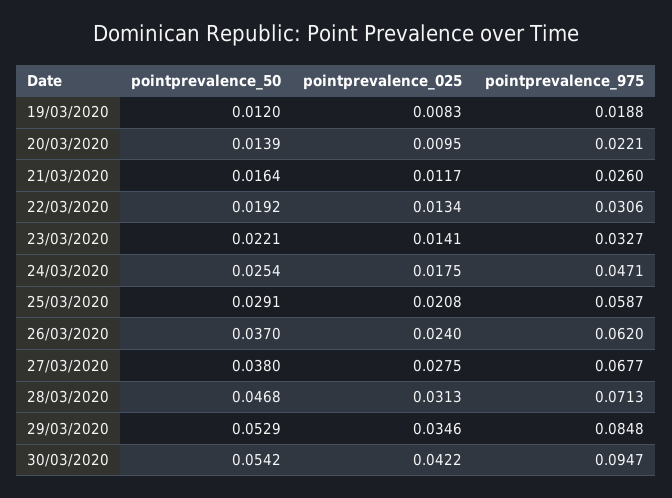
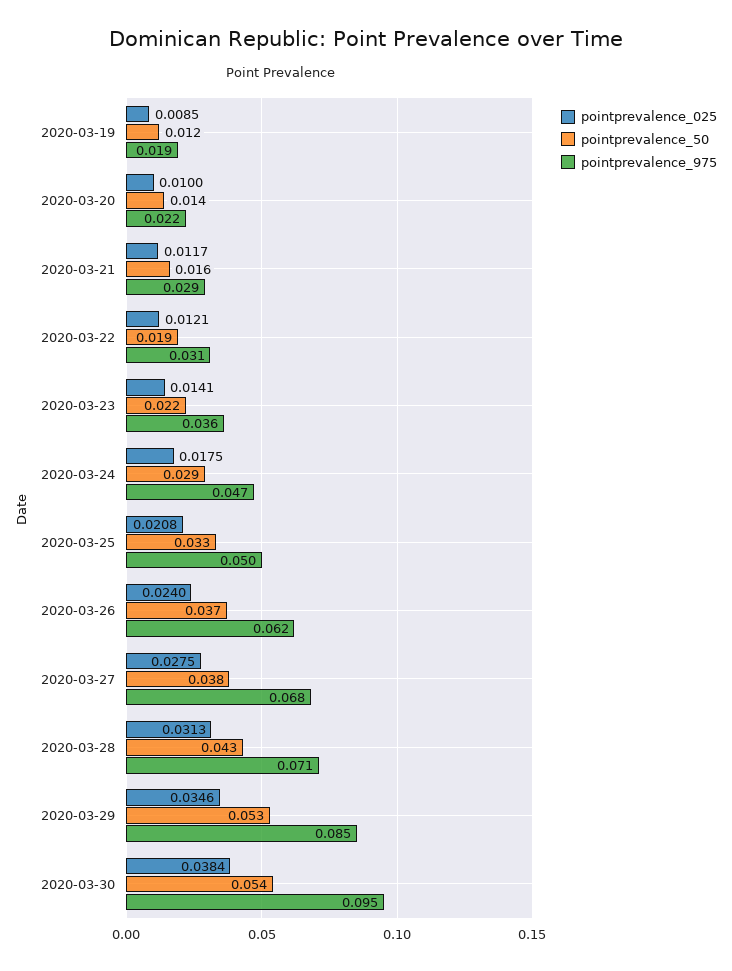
  {
    "pointprevalence_50": {
      "19/03/2020": 0.012,
      "20/03/2020": 0.0139,
      "21/03/2020": 0.0164,
      "22/03/2020": 0.0192,
      "23/03/2020": 0.0221,
-     "24/03/2020": 0.0254,
+     "24/03/2020": 0.029,
-     "25/03/2020": 0.0291,
+     "25/03/2020": 0.033,
      "26/03/2020": 0.037,
      "27/03/2020": 0.038,
-     "28/03/2020": 0.0468,
+     "28/03/2020": 0.043,
      "29/03/2020": 0.0529,
      "30/03/2020": 0.0542
    },
    "pointprevalence_025": {
-     "19/03/2020": 0.0083,
+     "19/03/2020": 0.0085,
-     "20/03/2020": 0.0095,
+     "20/03/2020": 0.01,
      "21/03/2020": 0.0117,
-     "22/03/2020": 0.0134,
+     "22/03/2020": 0.0121,
      "23/03/2020": 0.0141,
      "24/03/2020": 0.0175,
      "25/03/2020": 0.0208,
      "26/03/2020": 0.024,
      "27/03/2020": 0.0275,
      "28/03/2020": 0.0313,
      "29/03/2020": 0.0346,
-     "30/03/2020": 0.0422
+     "30/03/2020": 0.0384
    },
    "pointprevalence_975": {
      "19/03/2020": 0.0188,
      "20/03/2020": 0.0221,
-     "21/03/2020": 0.026,
+     "21/03/2020": 0.029,
      "22/03/2020": 0.0306,
-     "23/03/2020": 0.0327,
+     "23/03/2020": 0.036,
      "24/03/2020": 0.0471,
-     "25/03/2020": 0.0587,
+     "25/03/2020": 0.05,
      "26/03/2020": 0.062,
      "27/03/2020": 0.0677,
      "28/03/2020": 0.0713,
      "29/03/2020": 0.0848,
      "30/03/2020": 0.0947
    }
  }

